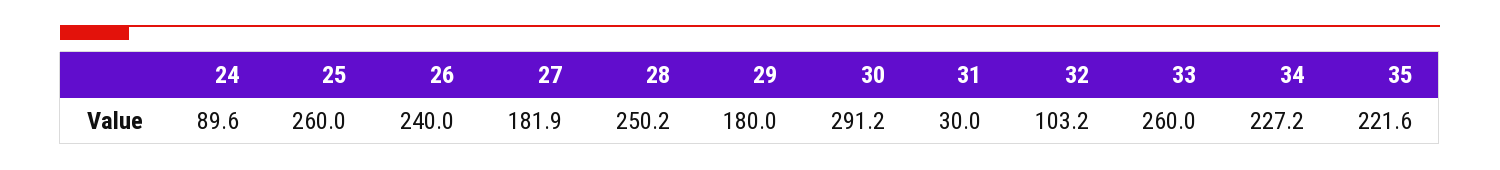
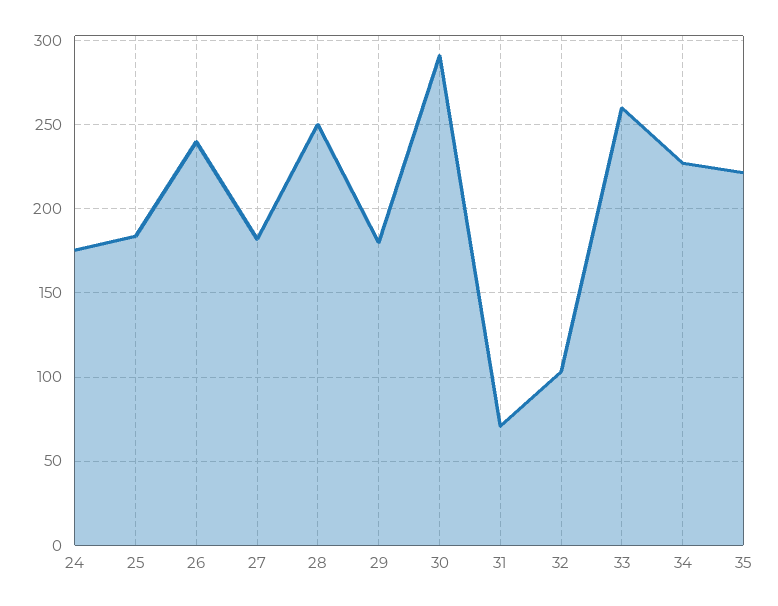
  {
-   "24": 89.6,
+   "24": 175,
-   "25": 260,
+   "25": 185,
    "26": 240,
    "27": 181.9,
    "28": 250.2,
    "29": 180,
    "30": 291.2,
-   "31": 30,
+   "31": 70,
    "32": 103.2,
    "33": 260,
    "34": 227.2,
    "35": 221.6
  }

